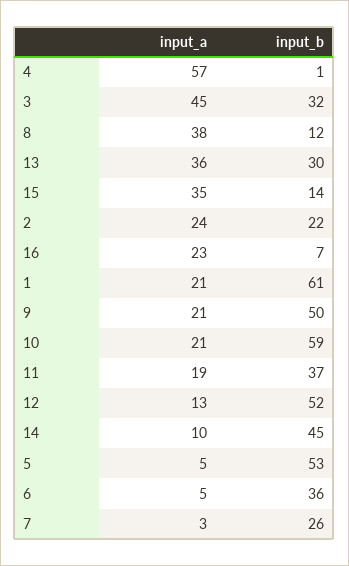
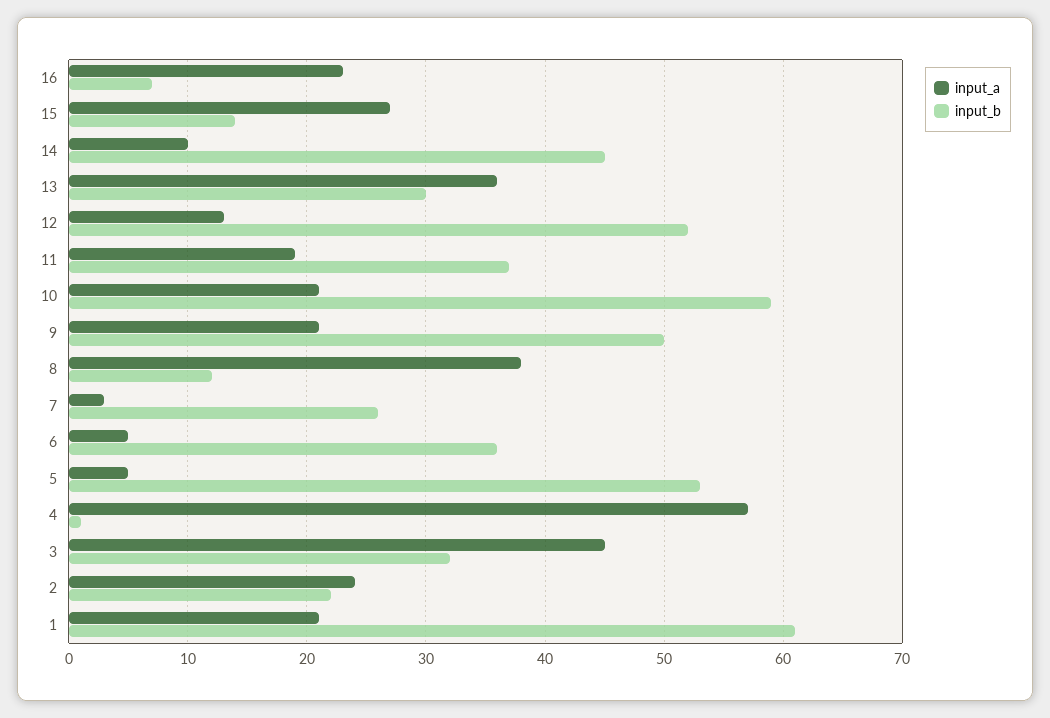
  {
    "input_a": {
      "4": 57,
      "3": 45,
      "8": 38,
      "13": 36,
-     "15": 35,
+     "15": 27,
      "2": 24,
      "16": 23,
      "1": 21,
      "9": 21,
      "10": 21,
      "11": 19,
      "12": 13,
      "14": 10,
      "5": 5,
      "6": 5,
      "7": 3
    },
    "input_b": {
      "4": 1,
      "3": 32,
      "8": 12,
      "13": 30,
      "15": 14,
      "2": 22,
      "16": 7,
      "1": 61,
      "9": 50,
      "10": 59,
      "11": 37,
      "12": 52,
      "14": 45,
      "5": 53,
      "6": 36,
      "7": 26
    }
  }

